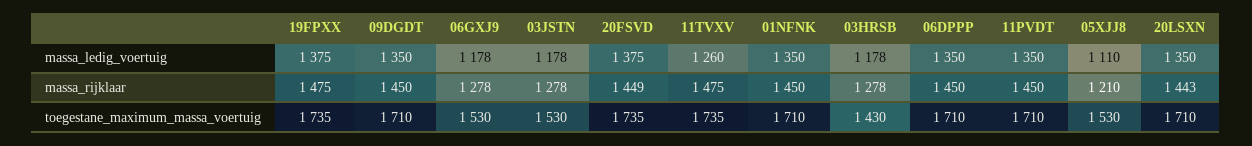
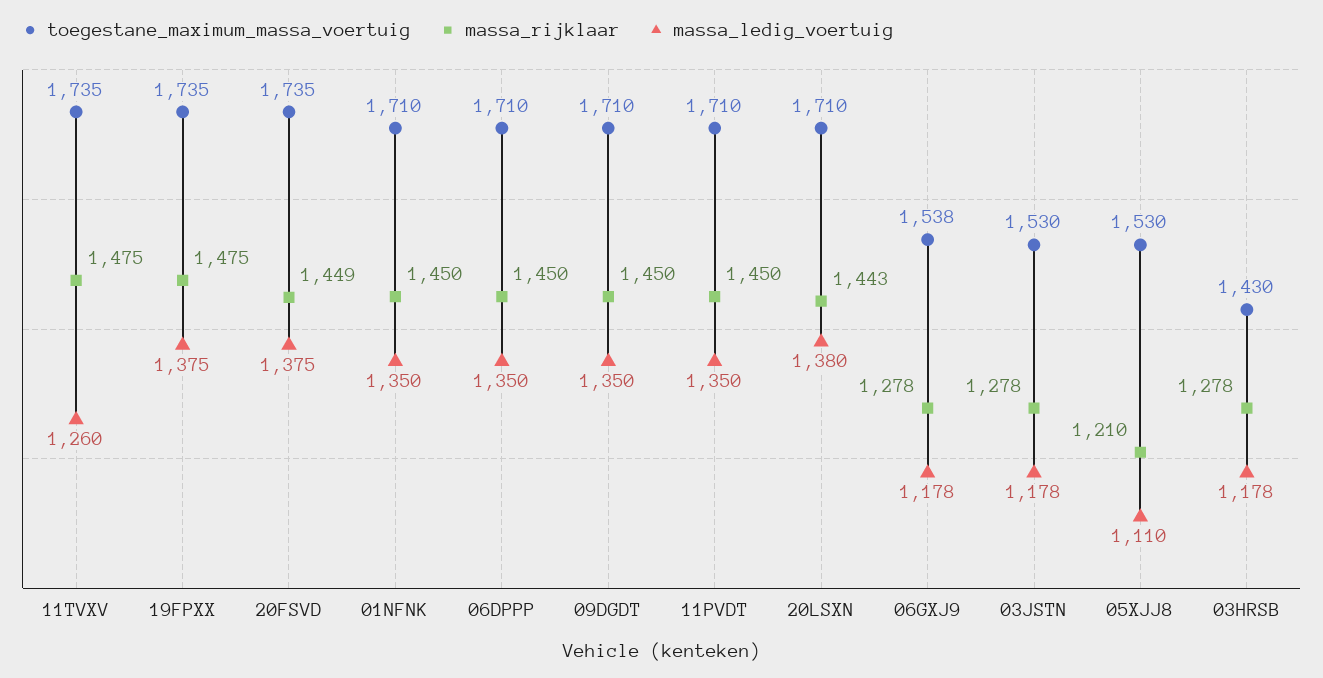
  {
    "massa_ledig_voertuig": {
      "19FPXX": 1375,
      "09DGDT": 1350,
      "06GXJ9": 1178,
      "03JSTN": 1178,
      "20FSVD": 1375,
      "11TVXV": 1260,
      "01NFNK": 1350,
      "03HRSB": 1178,
      "06DPPP": 1350,
      "11PVDT": 1350,
      "05XJJ8": 1110,
-     "20LSXN": 1350
+     "20LSXN": 1380
    },
    "massa_rijklaar": {
      "19FPXX": 1475,
      "09DGDT": 1450,
      "06GXJ9": 1278,
      "03JSTN": 1278,
      "20FSVD": 1449,
      "11TVXV": 1475,
      "01NFNK": 1450,
      "03HRSB": 1278,
      "06DPPP": 1450,
      "11PVDT": 1450,
      "05XJJ8": 1210,
      "20LSXN": 1443
    },
    "toegestane_maximum_massa_voertuig": {
      "19FPXX": 1735,
      "09DGDT": 1710,
-     "06GXJ9": 1530,
+     "06GXJ9": 1538,
      "03JSTN": 1530,
      "20FSVD": 1735,
      "11TVXV": 1735,
      "01NFNK": 1710,
      "03HRSB": 1430,
      "06DPPP": 1710,
      "11PVDT": 1710,
      "05XJJ8": 1530,
      "20LSXN": 1710
    }
  }

